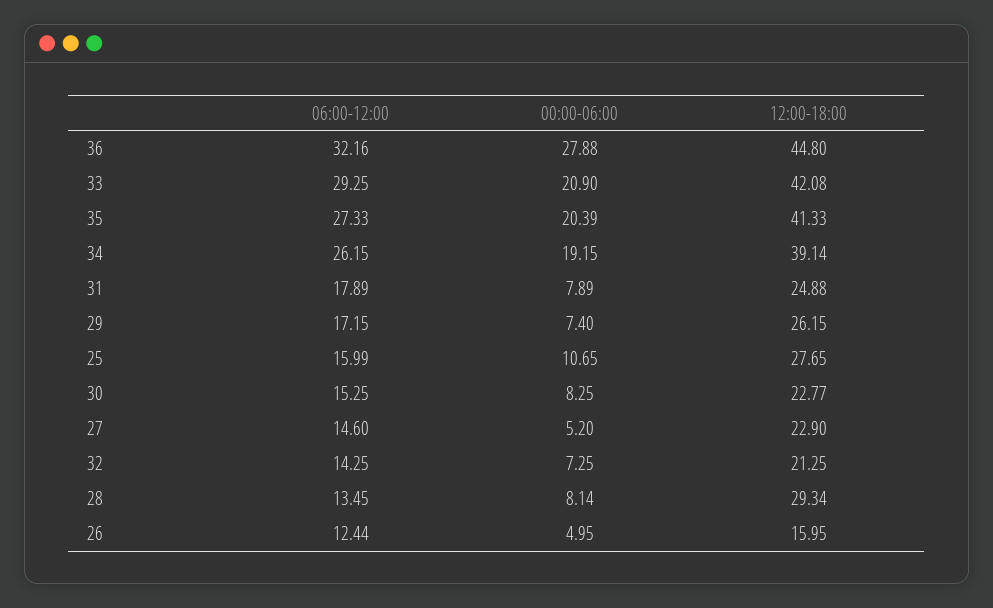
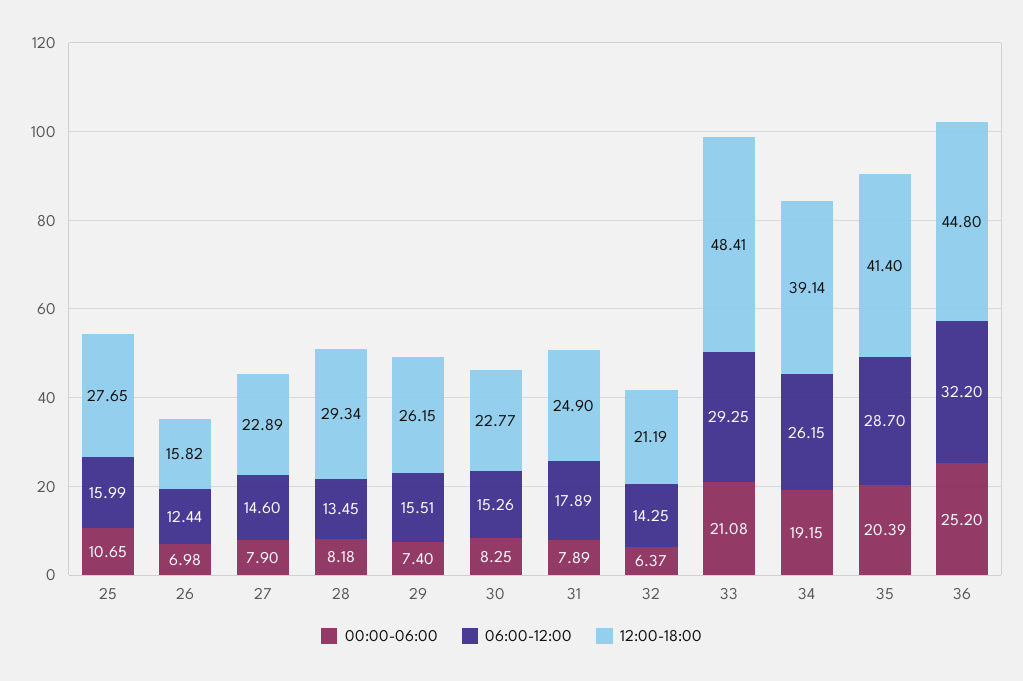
  {
    "06:00-12:00": {
-     "36": 32.16,
+     "36": 32.2,
      "33": 29.25,
-     "35": 27.33,
+     "35": 28.7,
      "34": 26.15,
      "31": 17.89,
-     "29": 17.15,
+     "29": 15.51,
      "25": 15.99,
-     "30": 15.25,
+     "30": 15.26,
      "27": 14.6,
      "32": 14.25,
      "28": 13.45,
      "26": 12.44
    },
    "00:00-06:00": {
-     "36": 27.88,
+     "36": 25.2,
-     "33": 20.9,
+     "33": 21.08,
      "35": 20.39,
      "34": 19.15,
      "31": 7.89,
      "29": 7.4,
      "25": 10.65,
      "30": 8.25,
-     "27": 5.2,
+     "27": 7.9,
-     "32": 7.25,
+     "32": 6.37,
-     "28": 8.14,
+     "28": 8.18,
-     "26": 4.95
+     "26": 6.98
    },
    "12:00-18:00": {
      "36": 44.8,
-     "33": 42.08,
+     "33": 48.41,
-     "35": 41.33,
+     "35": 41.4,
      "34": 39.14,
-     "31": 24.88,
+     "31": 24.9,
      "29": 26.15,
      "25": 27.65,
      "30": 22.77,
-     "27": 22.9,
+     "27": 22.89,
-     "32": 21.25,
+     "32": 21.19,
      "28": 29.34,
-     "26": 15.95
+     "26": 15.82
    }
  }

